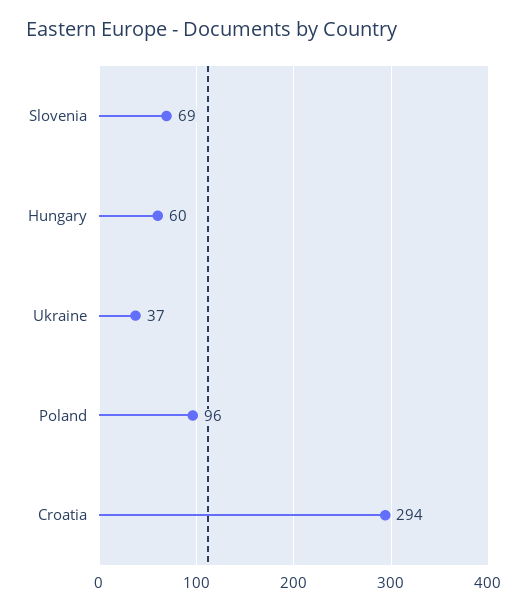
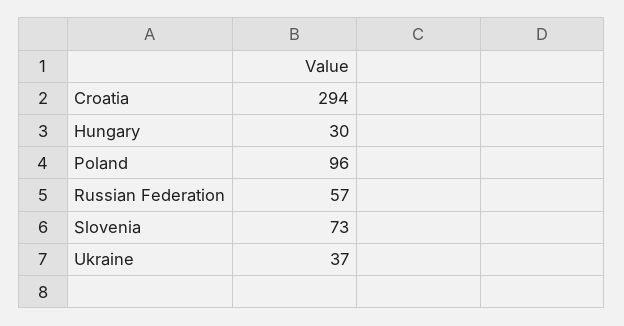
  {
-   "Slovenia": 69,
+   "Slovenia": 73,
-   "Hungary": 60,
+   "Hungary": 30,
    "Ukraine": 37,
    "Poland": 96,
-   "Croatia": 294
+   "Croatia": 294,
+   "Russian Federation": 57
  }

